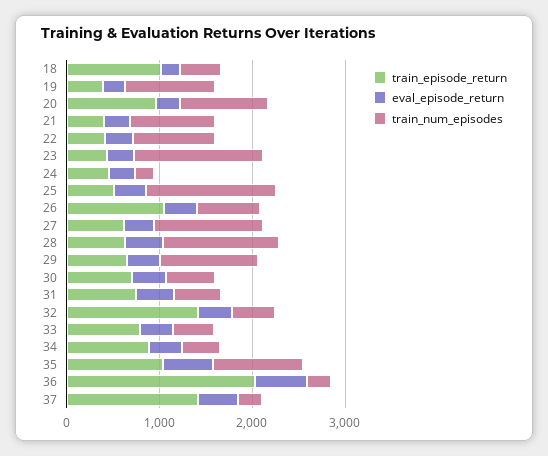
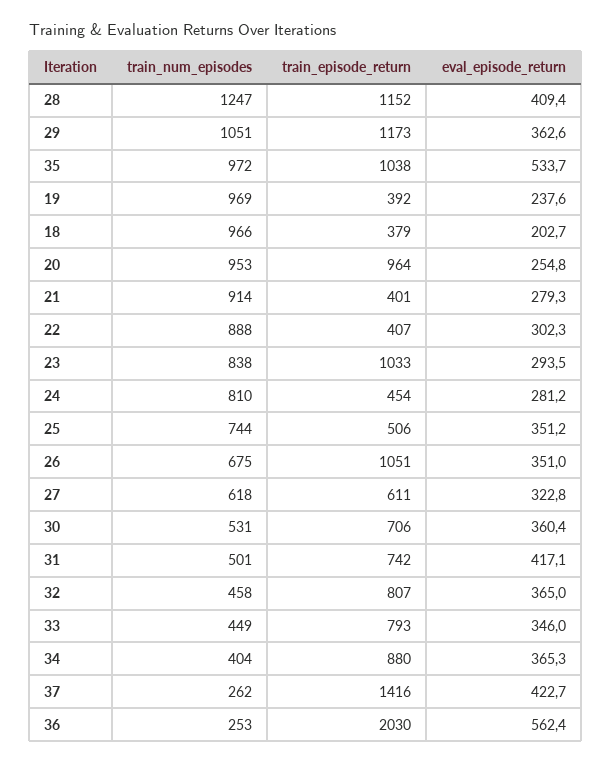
  {
    "train_episode_return": {
-     "18": 1000,
+     "18": 379,
      "19": 392,
      "20": 964,
      "21": 401,
      "22": 407,
-     "23": 400,
+     "23": 1033,
      "24": 454,
      "25": 506,
      "26": 1051,
      "27": 611,
-     "28": 600,
+     "28": 1152,
-     "29": 600,
+     "29": 1173,
      "30": 706,
      "31": 742,
-     "32": 1400,
+     "32": 807,
      "33": 793,
      "34": 880,
      "35": 1038,
      "36": 2030,
      "37": 1416
    },
    "eval_episode_return": {
      "18": 202.7,
      "19": 237.6,
      "20": 254.8,
      "21": 279.3,
      "22": 302.3,
      "23": 293.5,
      "24": 281.2,
      "25": 351.2,
      "26": 351,
      "27": 322.8,
      "28": 409.4,
      "29": 362.6,
      "30": 360.4,
      "31": 417.1,
      "32": 365,
      "33": 346,
      "34": 365.3,
      "35": 533.7,
      "36": 562.4,
      "37": 422.7
    },
    "train_num_episodes": {
-     "18": 400,
+     "18": 966,
      "19": 969,
      "20": 953,
      "21": 914,
      "22": 888,
-     "23": 1400,
+     "23": 838,
-     "24": 200,
+     "24": 810,
-     "25": 1400,
+     "25": 744,
      "26": 675,
-     "27": 1200,
+     "27": 618,
      "28": 1247,
      "29": 1051,
      "30": 531,
      "31": 501,
      "32": 458,
      "33": 449,
      "34": 404,
      "35": 972,
      "36": 253,
      "37": 262
    }
  }

